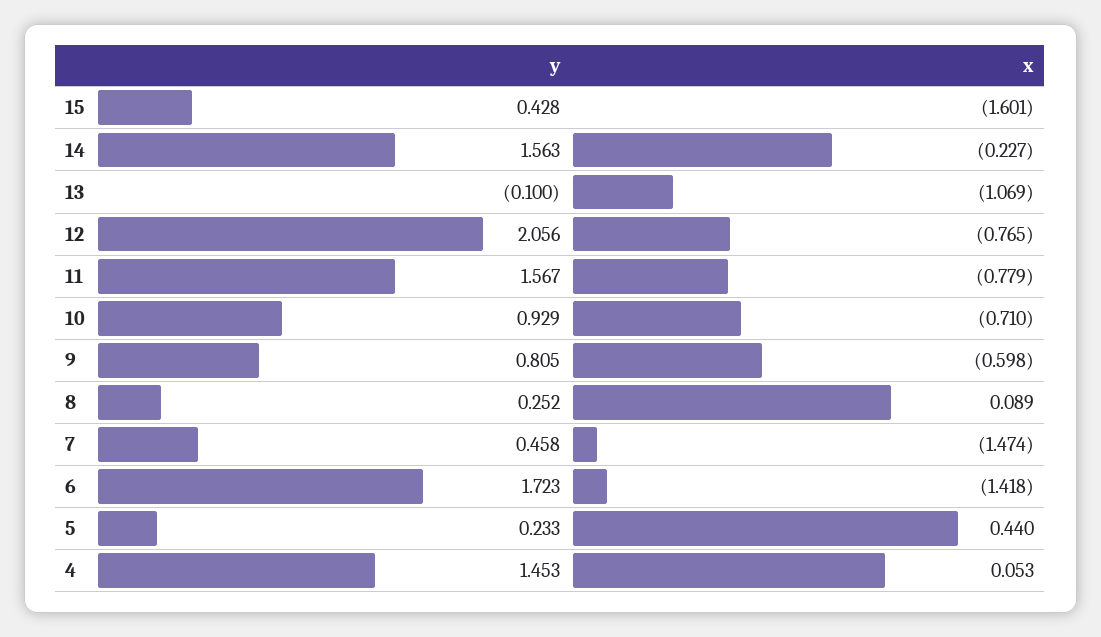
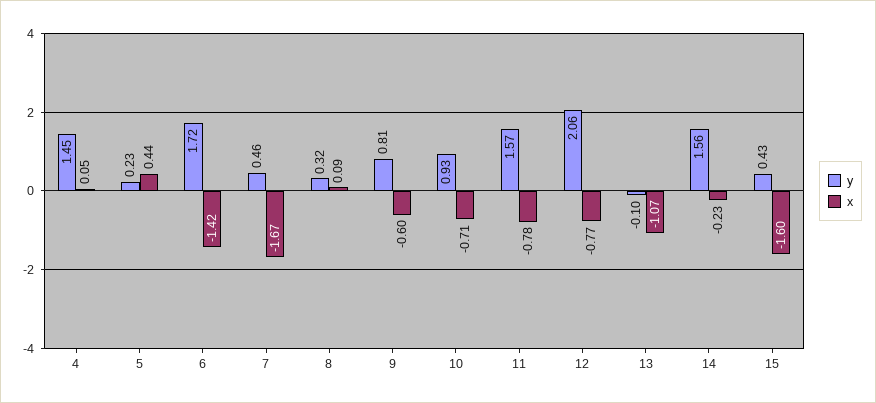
  {
    "y": {
      "15": 0.428,
      "14": 1.563,
      "13": -0.1,
      "12": 2.056,
      "11": 1.567,
      "10": 0.929,
      "9": 0.805,
-     "8": 0.252,
+     "8": 0.32,
      "7": 0.458,
      "6": 1.723,
      "5": 0.233,
      "4": 1.453
    },
    "x": {
      "15": -1.601,
      "14": -0.227,
      "13": -1.069,
      "12": -0.765,
      "11": -0.779,
      "10": -0.71,
      "9": -0.598,
      "8": 0.089,
-     "7": -1.474,
+     "7": -1.67,
      "6": -1.418,
      "5": 0.44,
      "4": 0.053
    }
  }

